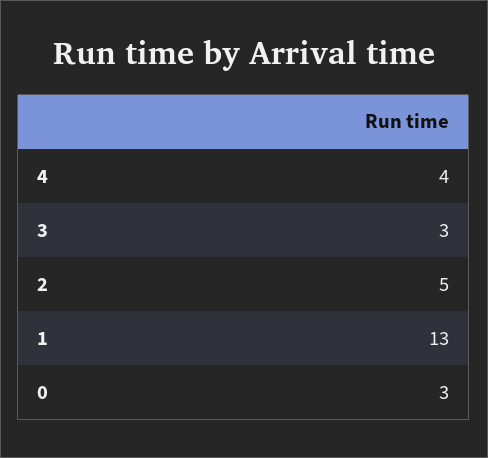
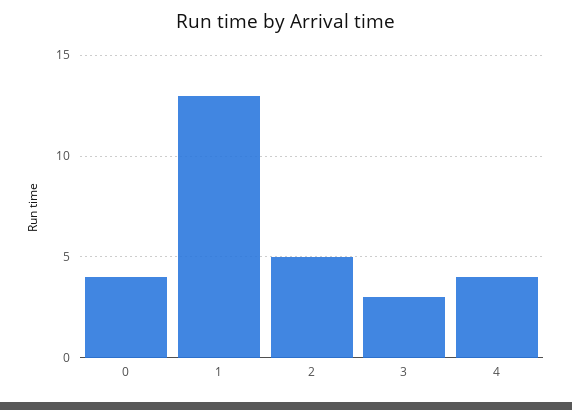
  {
    "4": 4,
    "3": 3,
    "2": 5,
    "1": 13,
-   "0": 3
+   "0": 4
  }

